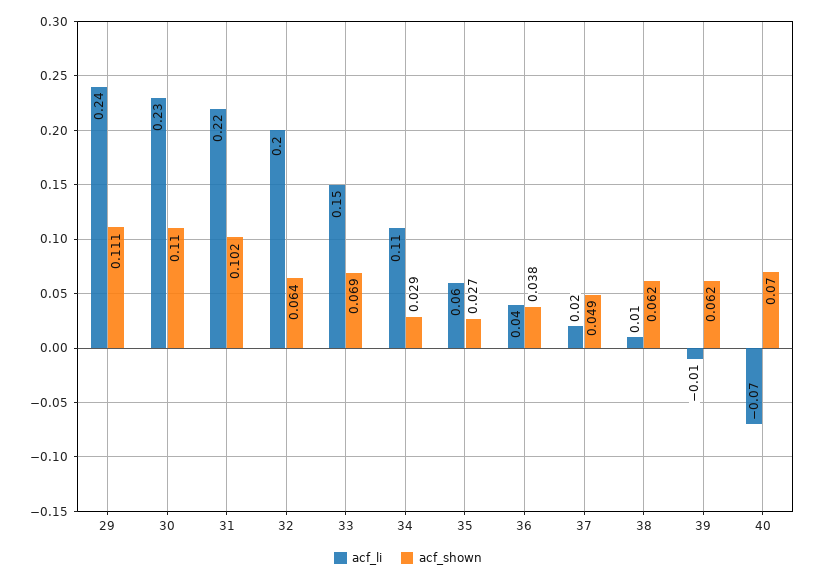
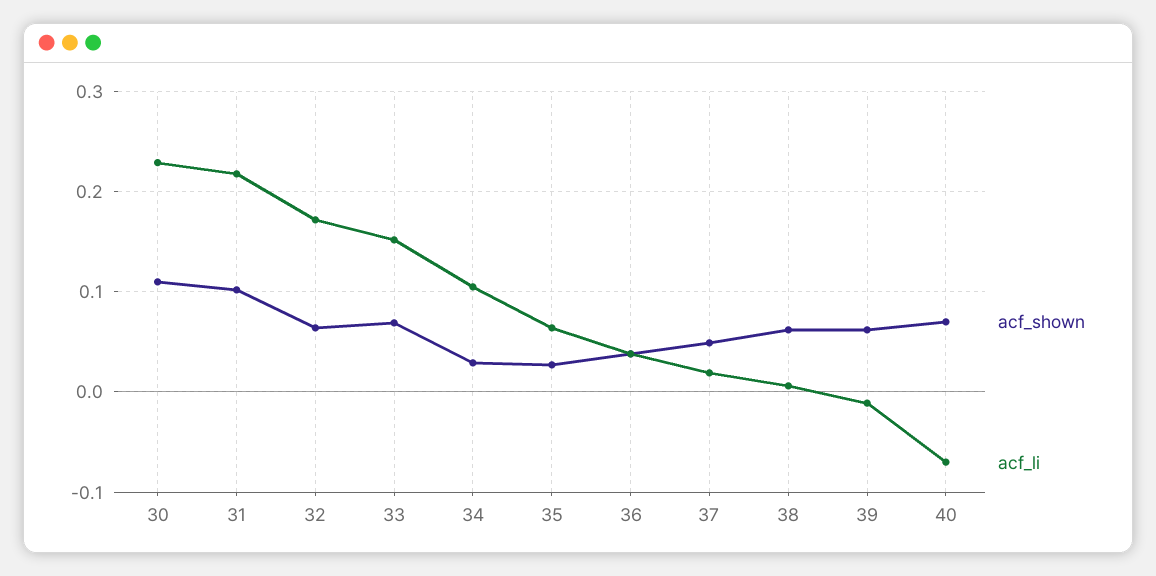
  {
    "acf_li": {
-     "29": 0.24,
      "30": 0.23,
      "31": 0.22,
-     "32": 0.2,
+     "32": 0.17,
      "33": 0.15,
      "34": 0.11,
      "35": 0.06,
      "36": 0.04,
      "37": 0.02,
      "38": 0.01,
      "39": -0.01,
      "40": -0.07
    },
    "acf_shown": {
-     "29": 0.111,
      "30": 0.11,
      "31": 0.102,
      "32": 0.064,
      "33": 0.069,
      "34": 0.029,
      "35": 0.027,
      "36": 0.038,
      "37": 0.049,
      "38": 0.062,
      "39": 0.062,
      "40": 0.07
    }
  }

